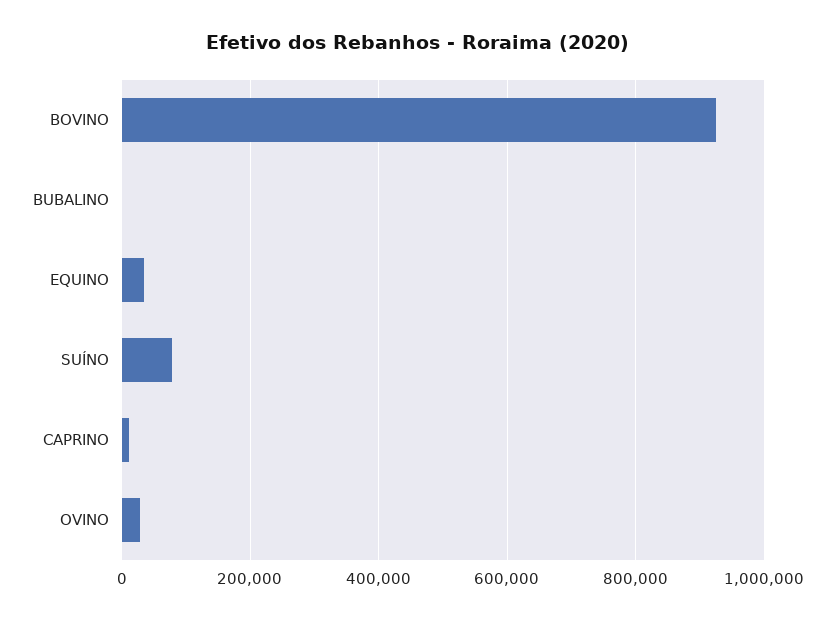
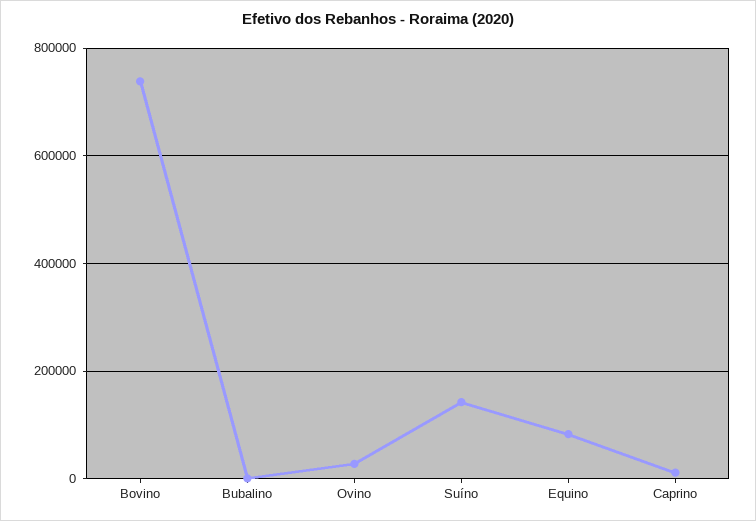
  {
-   "BOVINO": 920000,
+   "BOVINO": 740000,
    "BUBALINO": 0,
-   "EQUINO": 40000,
+   "EQUINO": 80000,
-   "SUÍNO": 80000,
+   "SUÍNO": 140000,
    "CAPRINO": 20000,
    "OVINO": 20000
  }

